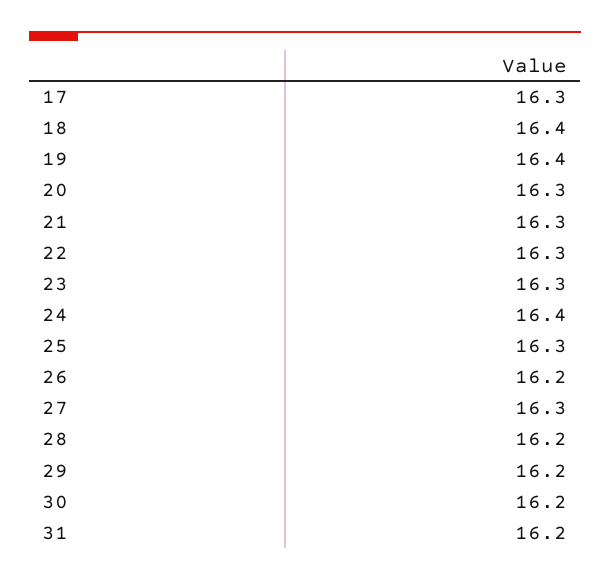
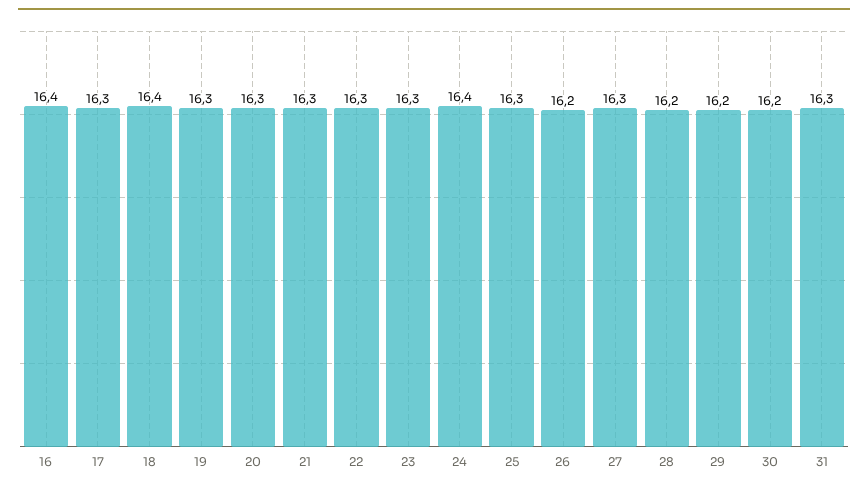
  {
    "17": 16.3,
    "18": 16.4,
-   "19": 16.4,
+   "19": 16.3,
    "20": 16.3,
    "21": 16.3,
    "22": 16.3,
    "23": 16.3,
    "24": 16.4,
    "25": 16.3,
    "26": 16.2,
    "27": 16.3,
    "28": 16.2,
    "29": 16.2,
    "30": 16.2,
-   "31": 16.2
+   "31": 16.3,
+   "16": 16.4
  }

